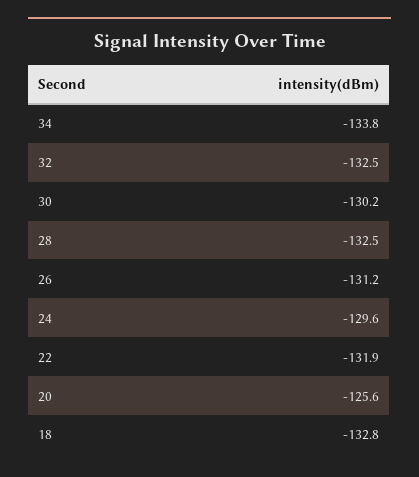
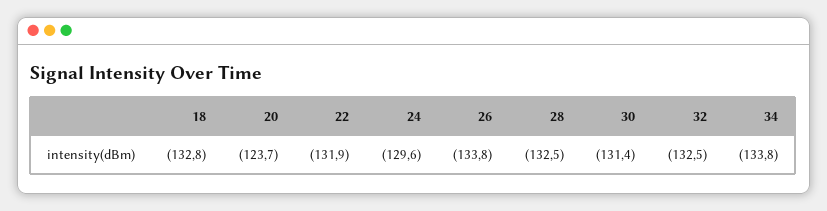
  {
    "34": -133.8,
    "32": -132.5,
-   "30": -130.2,
+   "30": -131.4,
    "28": -132.5,
-   "26": -131.2,
+   "26": -133.8,
    "24": -129.6,
    "22": -131.9,
-   "20": -125.6,
+   "20": -123.7,
    "18": -132.8
  }

